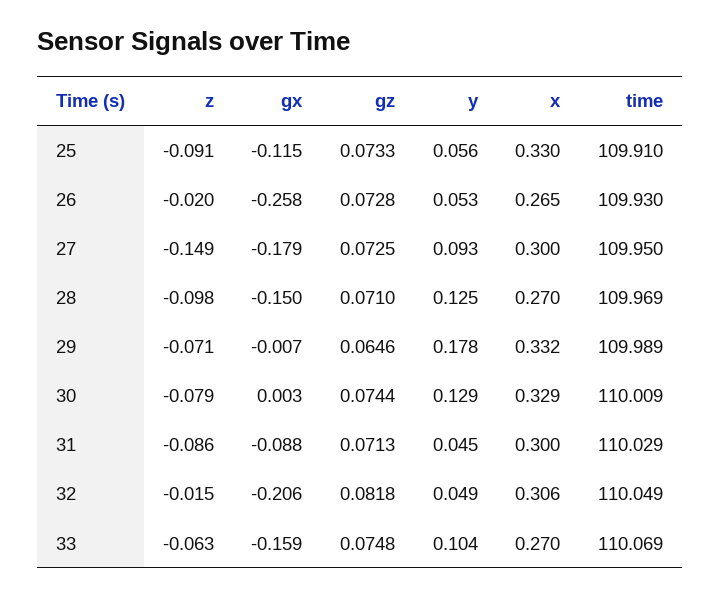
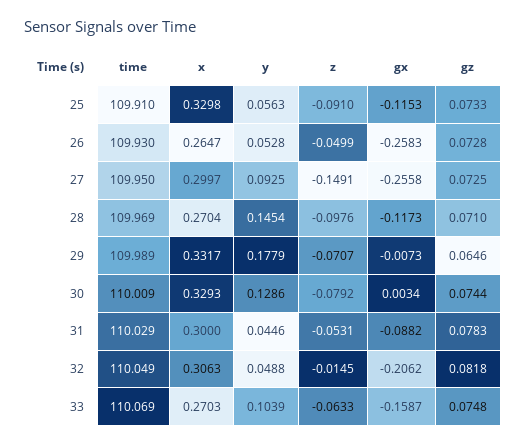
  {
    "z": {
      "25": -0.091,
-     "26": -0.02,
+     "26": -0.0499,
      "27": -0.1491,
      "28": -0.0976,
      "29": -0.0707,
      "30": -0.0792,
-     "31": -0.086,
+     "31": -0.0531,
      "32": -0.0145,
      "33": -0.0633
    },
    "gx": {
      "25": -0.1153,
      "26": -0.2583,
-     "27": -0.179,
+     "27": -0.2558,
-     "28": -0.15,
+     "28": -0.1173,
      "29": -0.0073,
      "30": 0.0034,
      "31": -0.0882,
      "32": -0.2062,
      "33": -0.1587
    },
    "gz": {
      "25": 0.0733,
      "26": 0.0728,
      "27": 0.0725,
      "28": 0.071,
      "29": 0.0646,
      "30": 0.0744,
-     "31": 0.0713,
+     "31": 0.0783,
      "32": 0.0818,
      "33": 0.0748
    },
    "y": {
      "25": 0.0563,
      "26": 0.0528,
      "27": 0.0925,
-     "28": 0.125,
+     "28": 0.1454,
      "29": 0.1779,
      "30": 0.1286,
      "31": 0.0446,
      "32": 0.0488,
      "33": 0.1039
    },
    "x": {
      "25": 0.3298,
      "26": 0.2647,
      "27": 0.2997,
      "28": 0.2704,
      "29": 0.3317,
      "30": 0.3293,
      "31": 0.3,
      "32": 0.3063,
      "33": 0.2703
    },
    "time": {
      "25": 109.91,
      "26": 109.93,
      "27": 109.95,
      "28": 109.969,
      "29": 109.989,
      "30": 110.009,
      "31": 110.029,
      "32": 110.049,
      "33": 110.069
    }
  }

